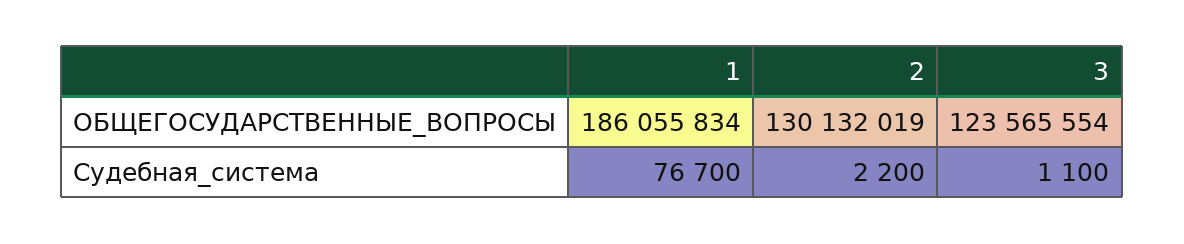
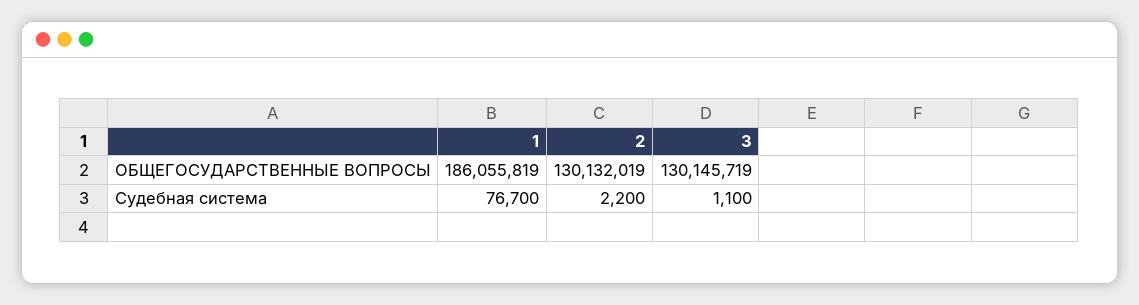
  {
    "1": {
-     "ОБЩЕГОСУДАРСТВЕННЫЕ_ВОПРОСЫ": 186055834,
+     "ОБЩЕГОСУДАРСТВЕННЫЕ_ВОПРОСЫ": 186055819,
      "Судебная_система": 76700
    },
    "2": {
      "ОБЩЕГОСУДАРСТВЕННЫЕ_ВОПРОСЫ": 130132019,
      "Судебная_система": 2200
    },
    "3": {
-     "ОБЩЕГОСУДАРСТВЕННЫЕ_ВОПРОСЫ": 123565554,
+     "ОБЩЕГОСУДАРСТВЕННЫЕ_ВОПРОСЫ": 130145719,
      "Судебная_система": 1100
    }
  }

